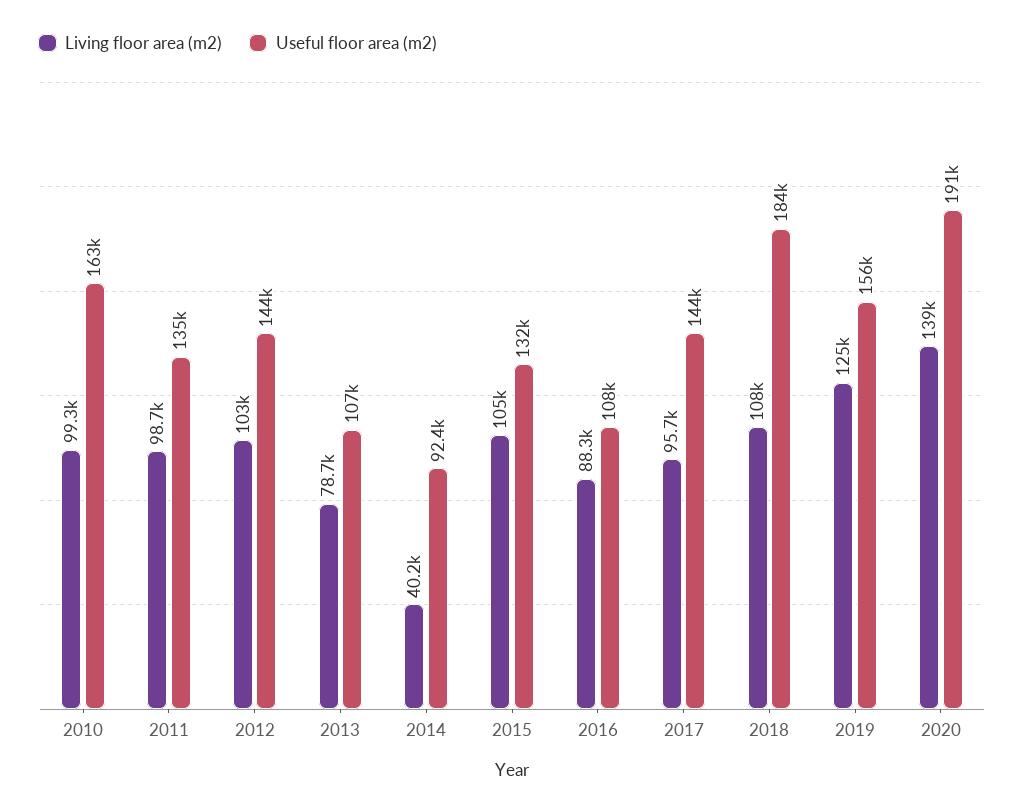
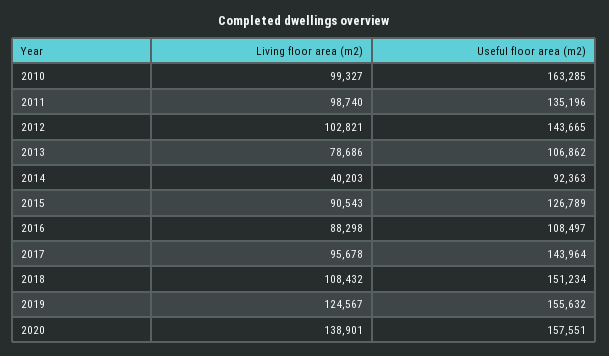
  {
    "Living floor area (m2)": {
      "2010": 99327,
      "2011": 98740,
      "2012": 102821,
      "2013": 78686,
      "2014": 40203,
-     "2015": 105000,
+     "2015": 90543,
      "2016": 88298,
      "2017": 95678,
      "2018": 108432,
      "2019": 124567,
      "2020": 138901
    },
    "Useful floor area (m2)": {
      "2010": 163285,
      "2011": 135196,
      "2012": 143665,
      "2013": 106862,
      "2014": 92363,
-     "2015": 132000,
+     "2015": 126789,
      "2016": 108497,
      "2017": 143964,
-     "2018": 184000,
+     "2018": 151234,
      "2019": 155632,
-     "2020": 191000
+     "2020": 157551
    }
  }

